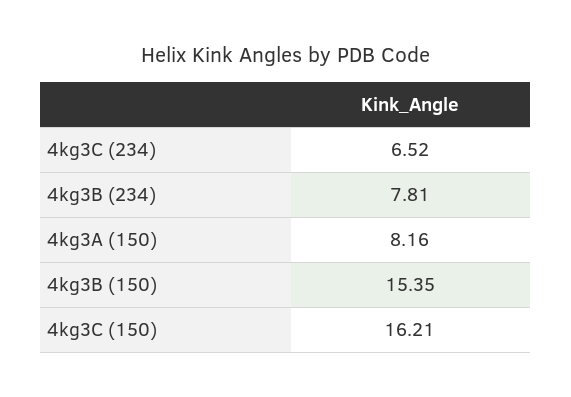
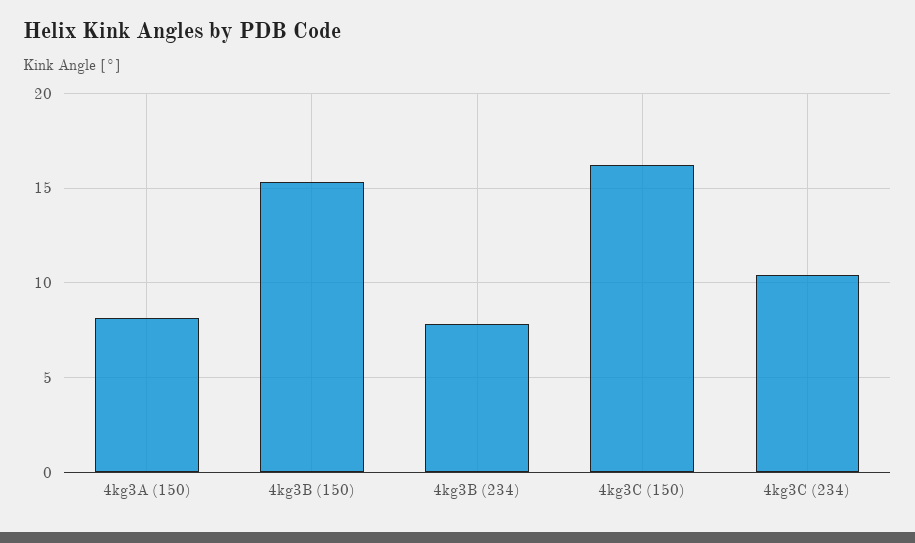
  {
-   "4kg3C (234)": 6.52,
+   "4kg3C (234)": 10.5,
    "4kg3B (234)": 7.81,
    "4kg3A (150)": 8.16,
    "4kg3B (150)": 15.35,
    "4kg3C (150)": 16.21
  }

